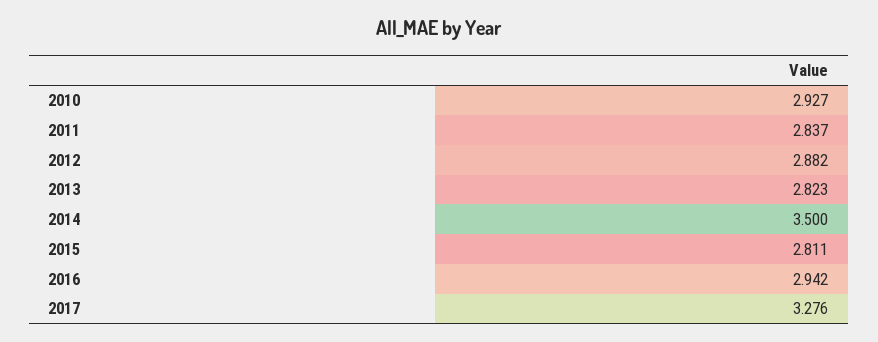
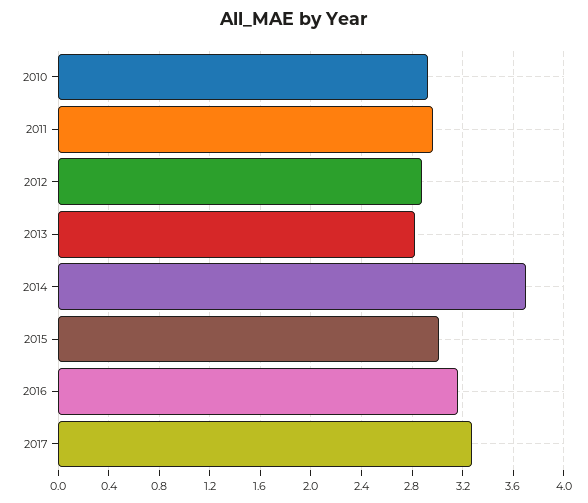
  {
    "2010": 2.927,
-   "2011": 2.837,
+   "2011": 2.95,
    "2012": 2.882,
    "2013": 2.823,
-   "2014": 3.5,
+   "2014": 3.7,
-   "2015": 2.811,
+   "2015": 3,
-   "2016": 2.942,
+   "2016": 3.15,
    "2017": 3.276
  }

